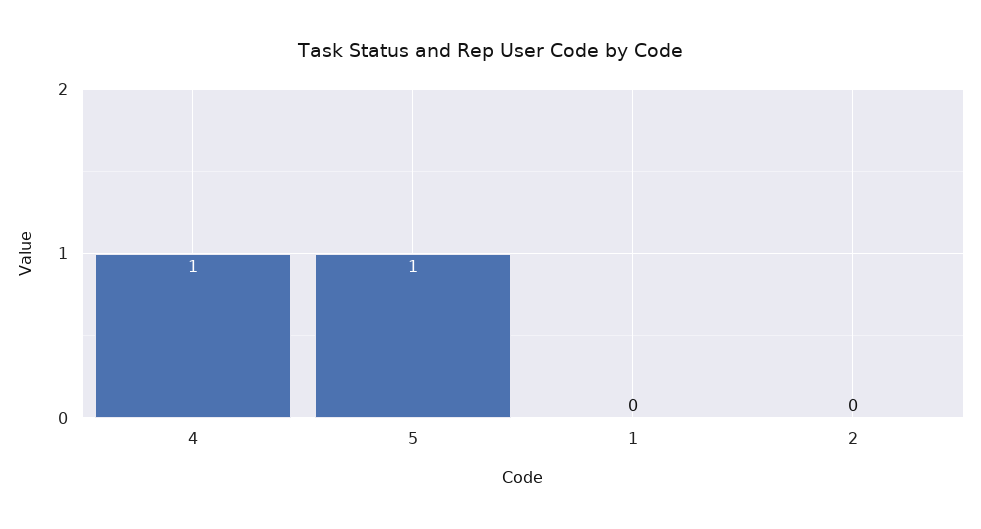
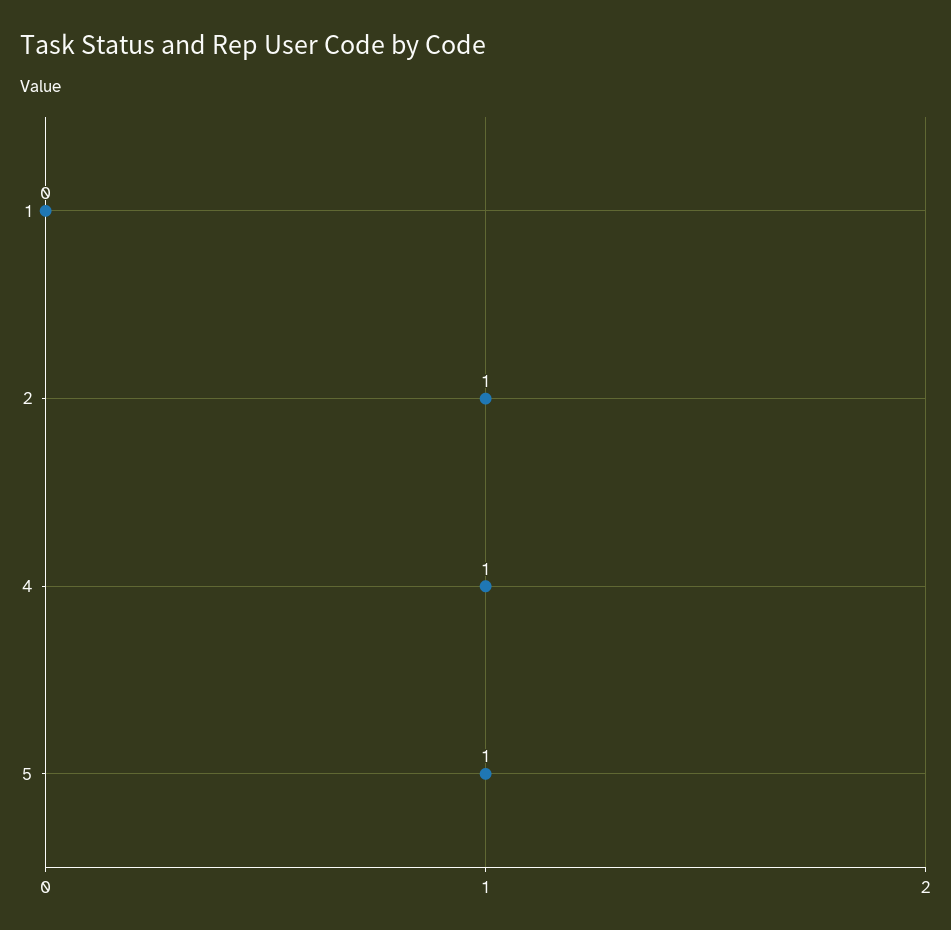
  {
    "4": 1,
    "5": 1,
    "1": 0,
-   "2": 0
+   "2": 1
  }

